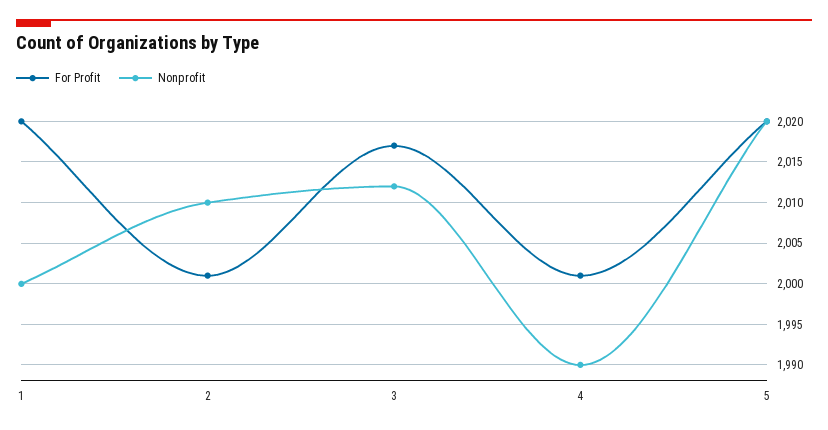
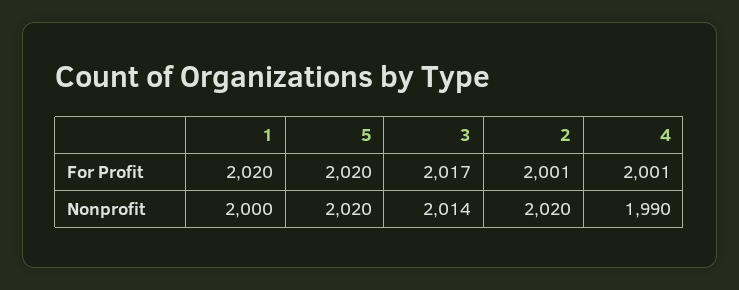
  {
    "For Profit": {
      "1": 2020,
      "2": 2001,
      "3": 2017,
      "4": 2001,
      "5": 2020
    },
    "Nonprofit": {
      "1": 2000,
-     "2": 2010,
+     "2": 2020,
-     "3": 2012,
+     "3": 2014,
      "4": 1990,
      "5": 2020
    }
  }

